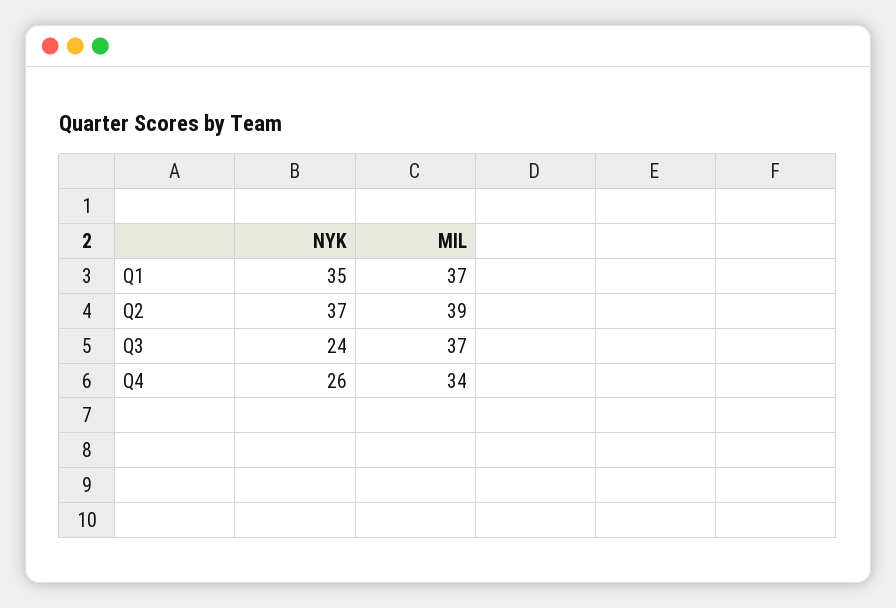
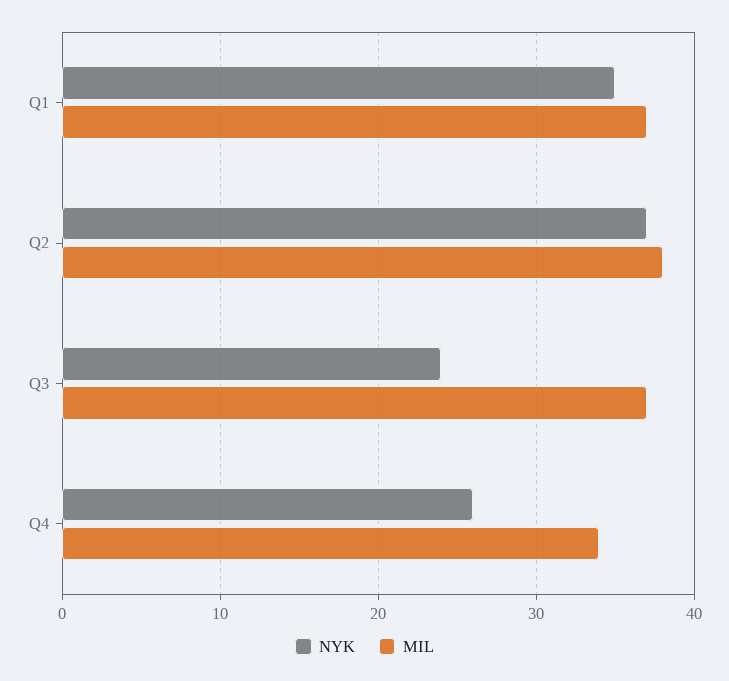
  {
    "NYK": {
      "Q1": 35,
      "Q2": 37,
      "Q3": 24,
      "Q4": 26
    },
    "MIL": {
      "Q1": 37,
-     "Q2": 39,
+     "Q2": 38,
      "Q3": 37,
      "Q4": 34
    }
  }

